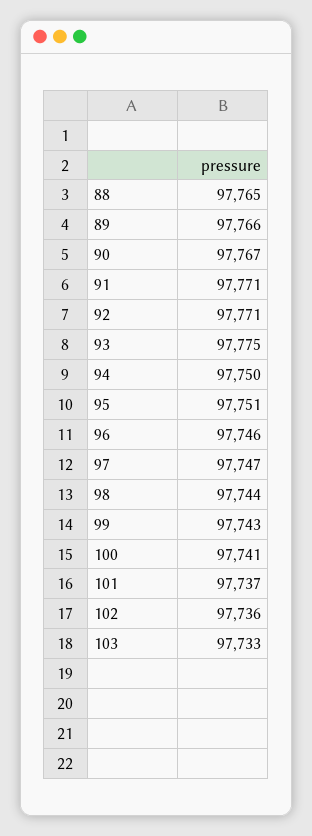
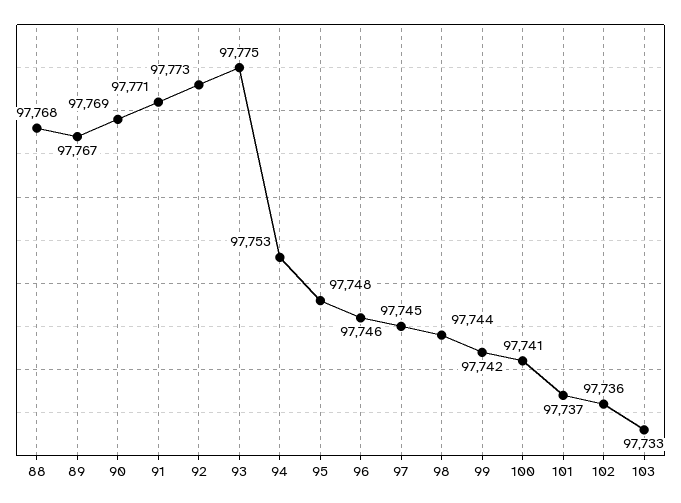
  {
-   "88": 97765,
+   "88": 97768,
-   "89": 97766,
+   "89": 97767,
-   "90": 97767,
+   "90": 97769,
    "91": 97771,
-   "92": 97771,
+   "92": 97773,
    "93": 97775,
-   "94": 97750,
+   "94": 97753,
-   "95": 97751,
+   "95": 97748,
    "96": 97746,
-   "97": 97747,
+   "97": 97745,
    "98": 97744,
-   "99": 97743,
+   "99": 97742,
    "100": 97741,
    "101": 97737,
    "102": 97736,
    "103": 97733
  }

